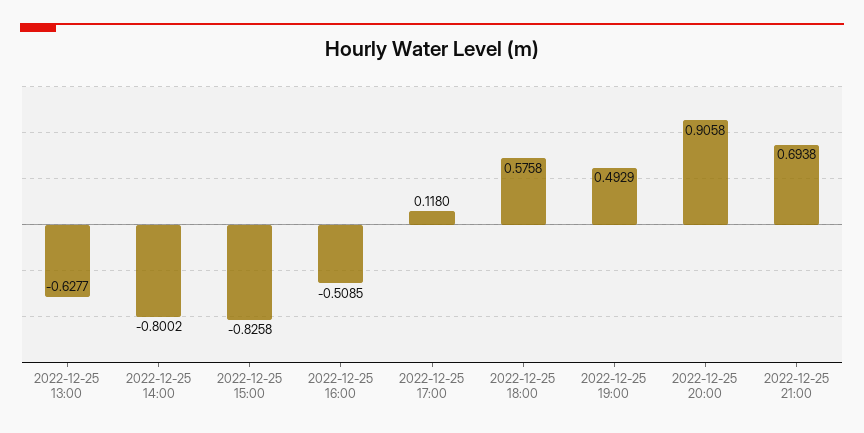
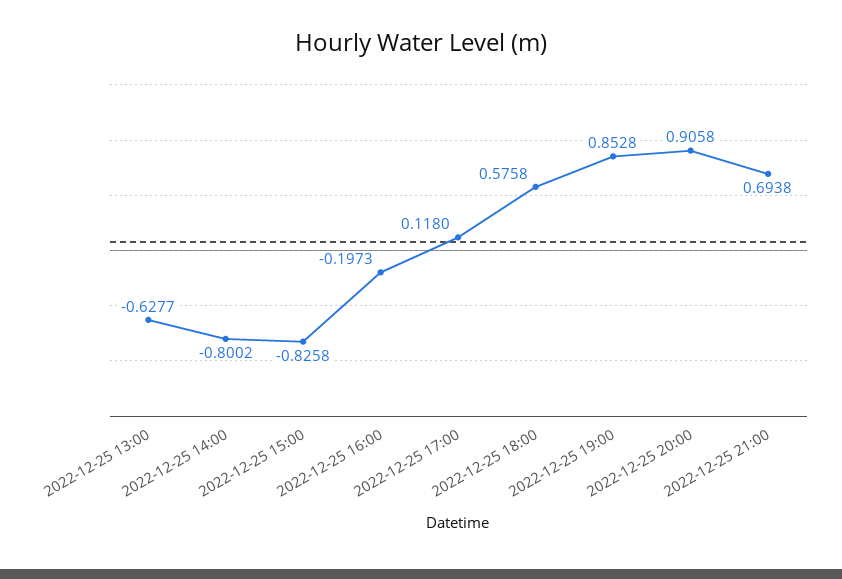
  {
    "2022-12-25 13:00": -0.6277,
    "2022-12-25 14:00": -0.8002,
    "2022-12-25 15:00": -0.8258,
-   "2022-12-25 16:00": -0.5085,
+   "2022-12-25 16:00": -0.1973,
    "2022-12-25 17:00": 0.118,
    "2022-12-25 18:00": 0.5758,
-   "2022-12-25 19:00": 0.4929,
+   "2022-12-25 19:00": 0.8528,
    "2022-12-25 20:00": 0.9058,
    "2022-12-25 21:00": 0.6938
  }

